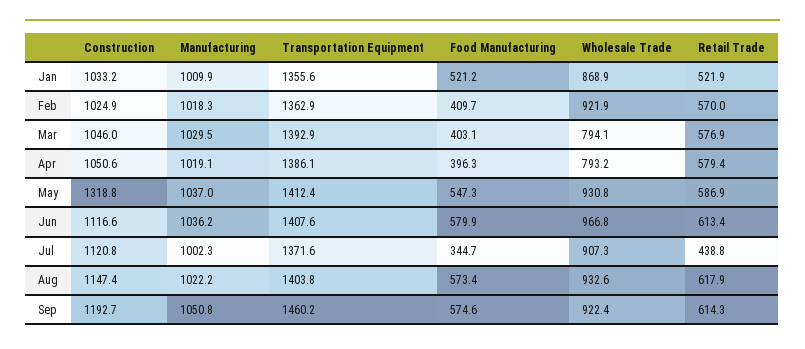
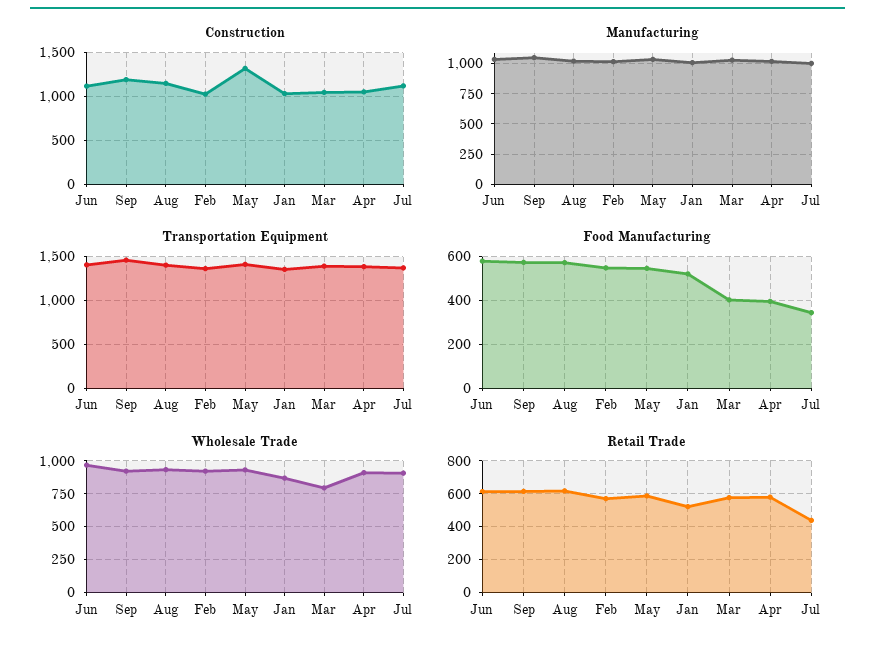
  {
    "Construction": {
      "Jan": 1033.2,
      "Feb": 1024.9,
      "Mar": 1046,
      "Apr": 1050.6,
      "May": 1318.8,
      "Jun": 1116.6,
      "Jul": 1120.8,
      "Aug": 1147.4,
      "Sep": 1192.7
    },
    "Manufacturing": {
      "Jan": 1009.9,
      "Feb": 1018.3,
      "Mar": 1029.5,
      "Apr": 1019.1,
      "May": 1037,
      "Jun": 1036.2,
      "Jul": 1002.3,
      "Aug": 1022.2,
      "Sep": 1050.8
    },
    "Transportation Equipment": {
      "Jan": 1355.6,
      "Feb": 1362.9,
      "Mar": 1392.9,
      "Apr": 1386.1,
      "May": 1412.4,
      "Jun": 1407.6,
      "Jul": 1371.6,
      "Aug": 1403.8,
      "Sep": 1460.2
    },
    "Food Manufacturing": {
      "Jan": 521.2,
-     "Feb": 409.7,
+     "Feb": 550,
      "Mar": 403.1,
      "Apr": 396.3,
      "May": 547.3,
      "Jun": 579.9,
      "Jul": 344.7,
      "Aug": 573.4,
      "Sep": 574.6
    },
    "Wholesale Trade": {
      "Jan": 868.9,
      "Feb": 921.9,
      "Mar": 794.1,
-     "Apr": 793.2,
+     "Apr": 900,
      "May": 930.8,
      "Jun": 966.8,
      "Jul": 907.3,
      "Aug": 932.6,
      "Sep": 922.4
    },
    "Retail Trade": {
      "Jan": 521.9,
      "Feb": 570,
      "Mar": 576.9,
      "Apr": 579.4,
      "May": 586.9,
      "Jun": 613.4,
      "Jul": 438.8,
      "Aug": 617.9,
      "Sep": 614.3
    }
  }

